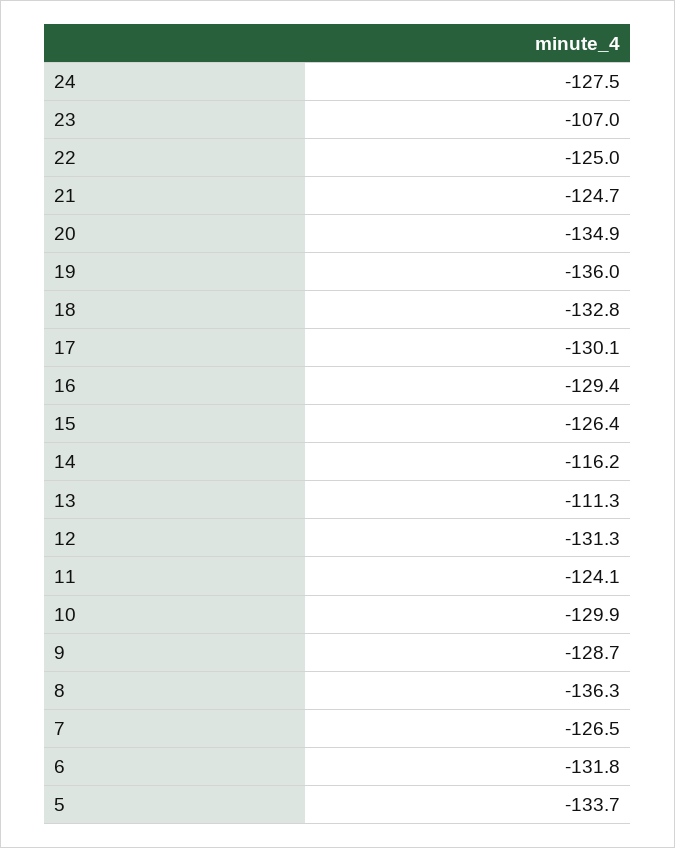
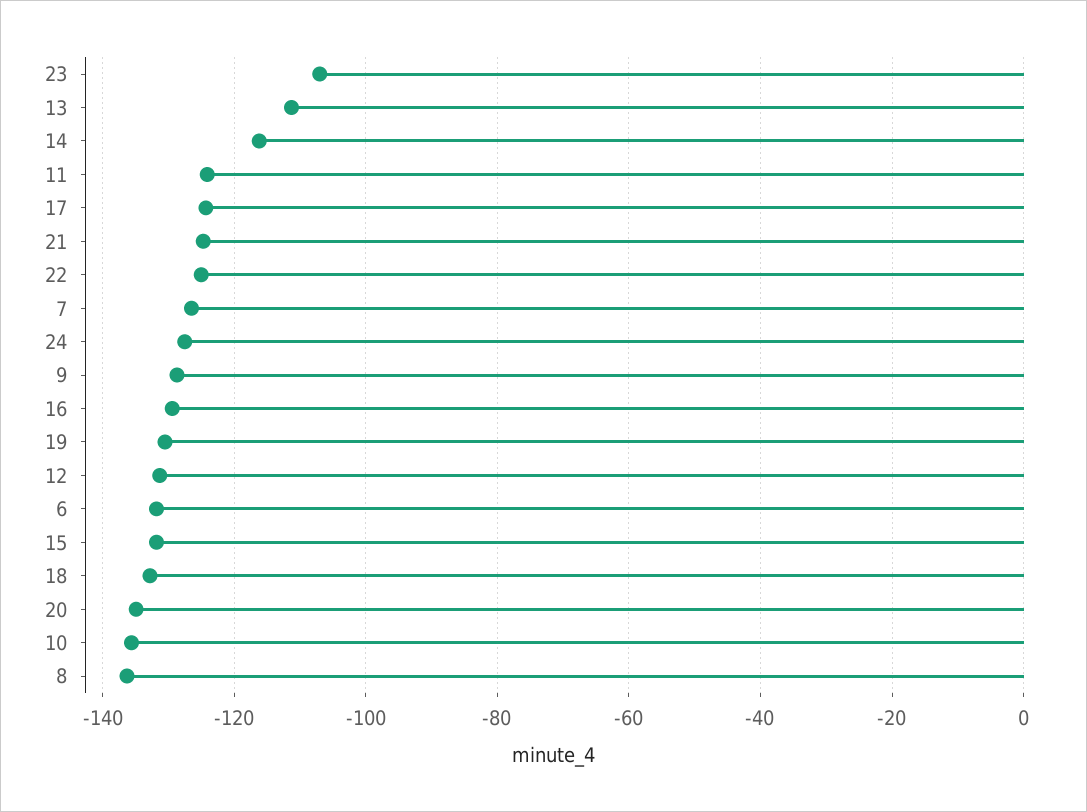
  {
    "24": -127.5,
    "23": -107,
    "22": -125,
    "21": -124.7,
    "20": -134.9,
-   "19": -136,
+   "19": -130,
    "18": -132.8,
-   "17": -130.1,
+   "17": -124,
    "16": -129.4,
-   "15": -126.4,
+   "15": -132,
    "14": -116.2,
    "13": -111.3,
    "12": -131.3,
    "11": -124.1,
-   "10": -129.9,
+   "10": -136,
    "9": -128.7,
    "8": -136.3,
    "7": -126.5,
-   "6": -131.8,
+   "6": -131.8
-   "5": -133.7
  }

